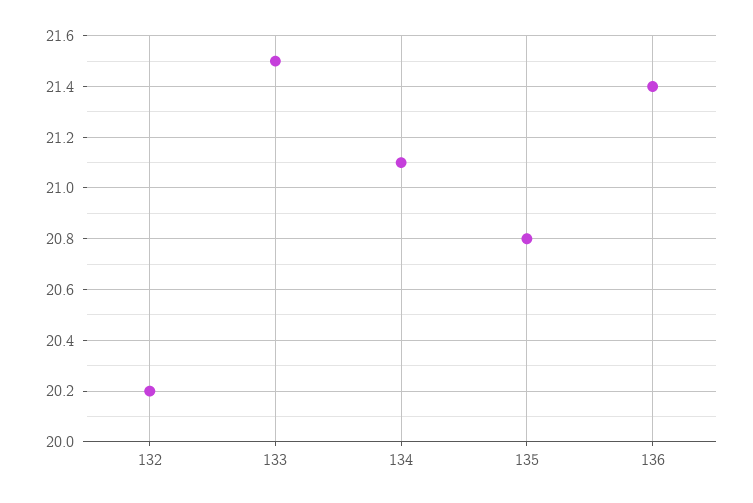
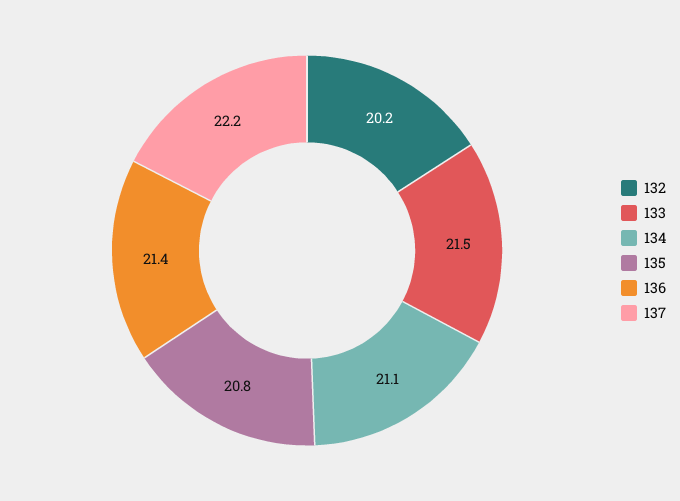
  {
    "132": 20.2,
    "133": 21.5,
    "134": 21.1,
    "135": 20.8,
-   "136": 21.4
+   "136": 21.4,
+   "137": 22.2
  }

